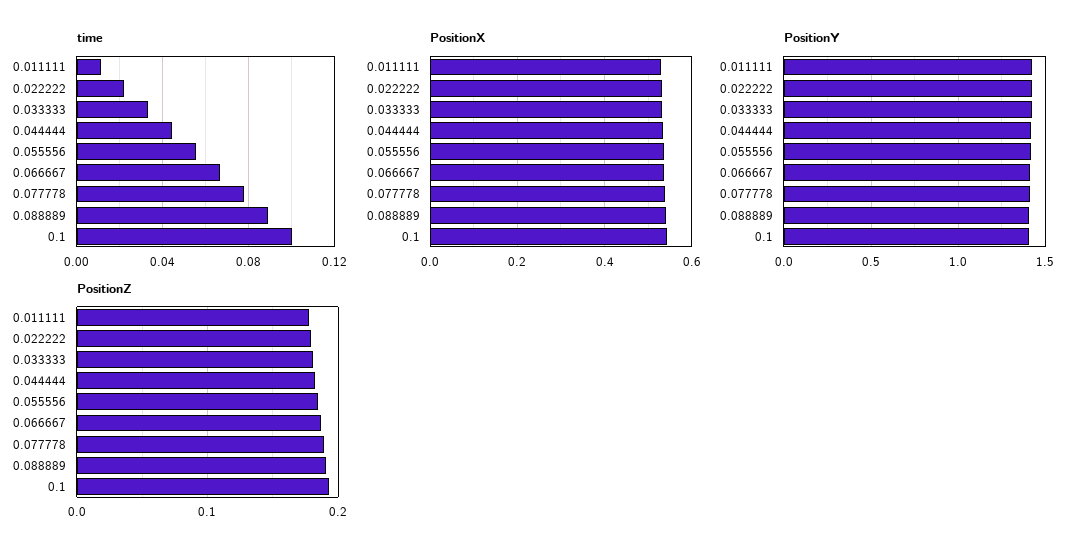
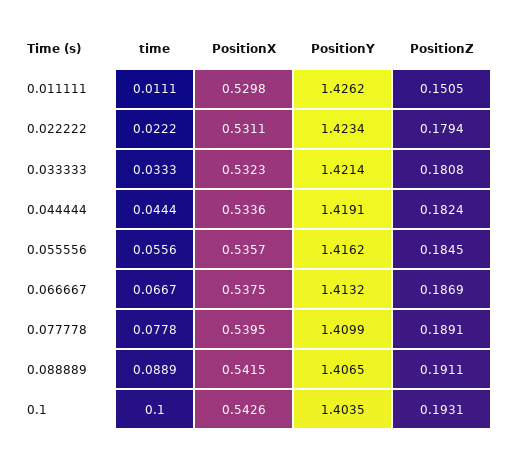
  {
    "time": {
      "0.011111": 0.0111,
      "0.022222": 0.0222,
      "0.033333": 0.0333,
      "0.044444": 0.0444,
      "0.055556": 0.0556,
      "0.066667": 0.0667,
      "0.077778": 0.0778,
      "0.088889": 0.0889,
      "0.1": 0.1
    },
    "PositionX": {
      "0.011111": 0.5298,
      "0.022222": 0.5311,
      "0.033333": 0.5323,
      "0.044444": 0.5336,
      "0.055556": 0.5357,
      "0.066667": 0.5375,
      "0.077778": 0.5395,
      "0.088889": 0.5415,
      "0.1": 0.5426
    },
    "PositionY": {
      "0.011111": 1.4262,
      "0.022222": 1.4234,
      "0.033333": 1.4214,
      "0.044444": 1.4191,
      "0.055556": 1.4162,
      "0.066667": 1.4132,
      "0.077778": 1.4099,
      "0.088889": 1.4065,
      "0.1": 1.4035
    },
    "PositionZ": {
-     "0.011111": 0.18,
+     "0.011111": 0.1505,
      "0.022222": 0.1794,
      "0.033333": 0.1808,
      "0.044444": 0.1824,
      "0.055556": 0.1845,
      "0.066667": 0.1869,
      "0.077778": 0.1891,
      "0.088889": 0.1911,
      "0.1": 0.1931
    }
  }

